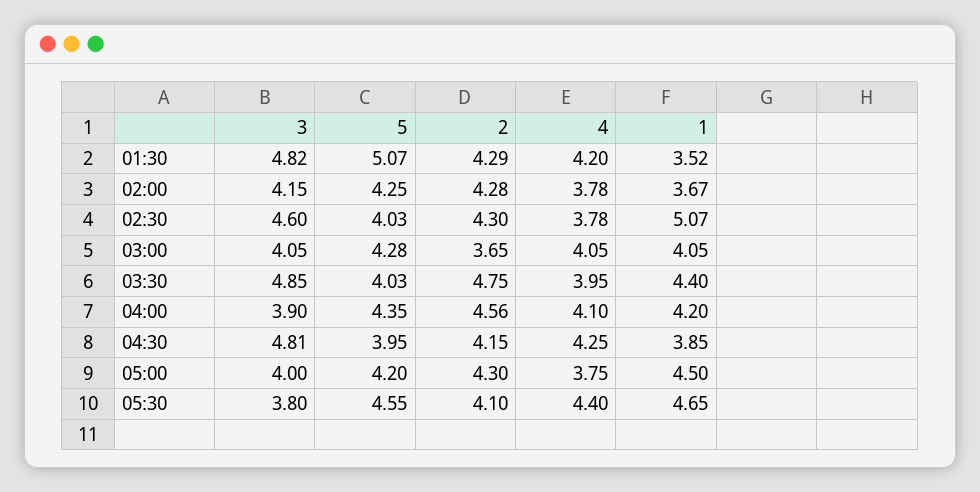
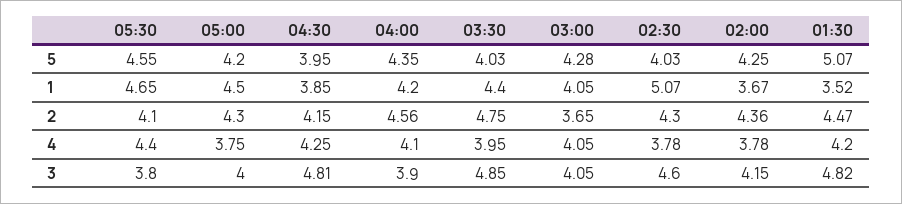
  {
    "3": {
      "01:30": 4.82,
      "02:00": 4.15,
      "02:30": 4.6,
      "03:00": 4.05,
      "03:30": 4.85,
      "04:00": 3.9,
      "04:30": 4.81,
      "05:00": 4,
      "05:30": 3.8
    },
    "5": {
      "01:30": 5.07,
      "02:00": 4.25,
      "02:30": 4.03,
      "03:00": 4.28,
      "03:30": 4.03,
      "04:00": 4.35,
      "04:30": 3.95,
      "05:00": 4.2,
      "05:30": 4.55
    },
    "2": {
-     "01:30": 4.29,
+     "01:30": 4.47,
-     "02:00": 4.28,
+     "02:00": 4.36,
      "02:30": 4.3,
      "03:00": 3.65,
      "03:30": 4.75,
      "04:00": 4.56,
      "04:30": 4.15,
      "05:00": 4.3,
      "05:30": 4.1
    },
    "4": {
      "01:30": 4.2,
      "02:00": 3.78,
      "02:30": 3.78,
      "03:00": 4.05,
      "03:30": 3.95,
      "04:00": 4.1,
      "04:30": 4.25,
      "05:00": 3.75,
      "05:30": 4.4
    },
    "1": {
      "01:30": 3.52,
      "02:00": 3.67,
      "02:30": 5.07,
      "03:00": 4.05,
      "03:30": 4.4,
      "04:00": 4.2,
      "04:30": 3.85,
      "05:00": 4.5,
      "05:30": 4.65
    }
  }

